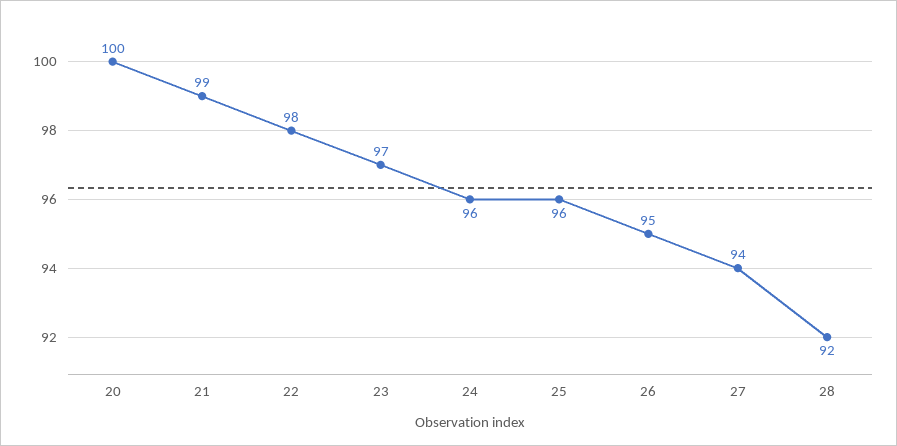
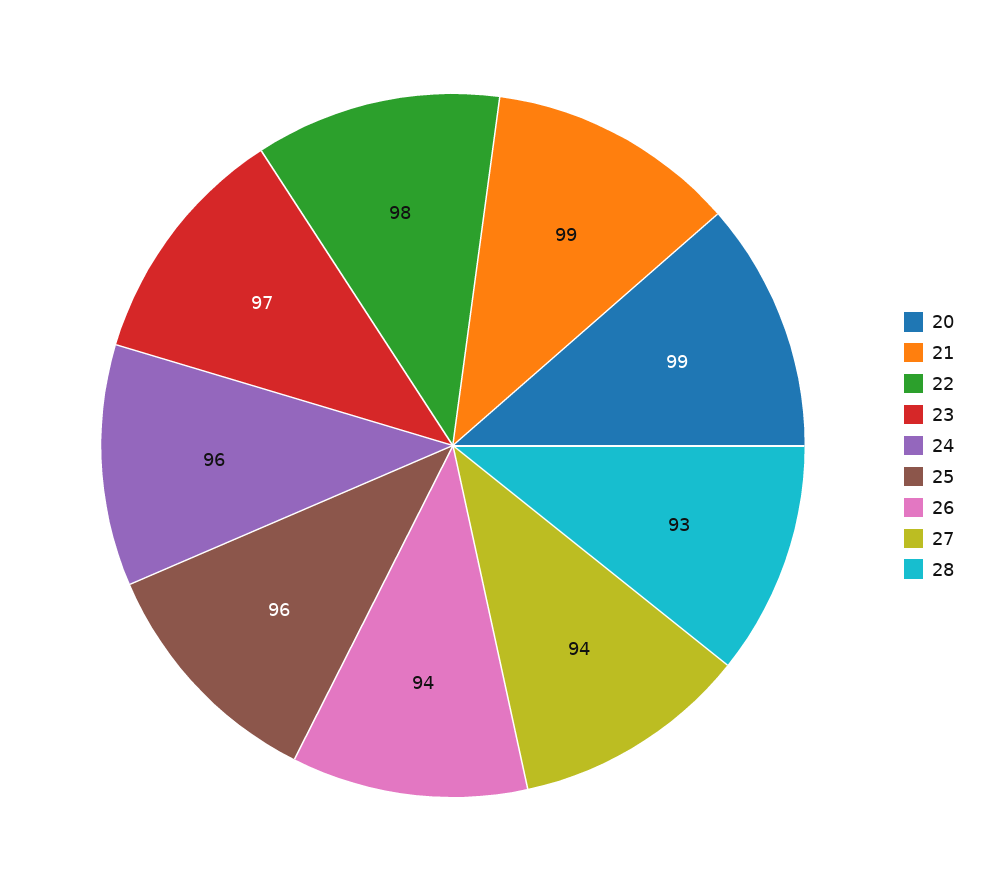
  {
-   "20": 100,
+   "20": 99,
    "21": 99,
    "22": 98,
    "23": 97,
    "24": 96,
    "25": 96,
-   "26": 95,
+   "26": 94,
    "27": 94,
-   "28": 92
+   "28": 93
  }

